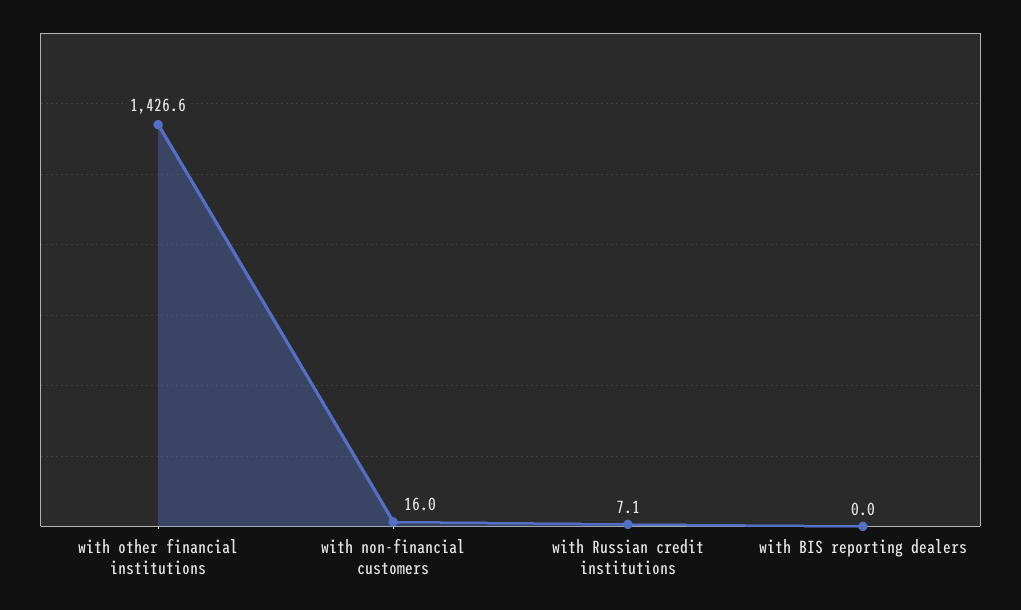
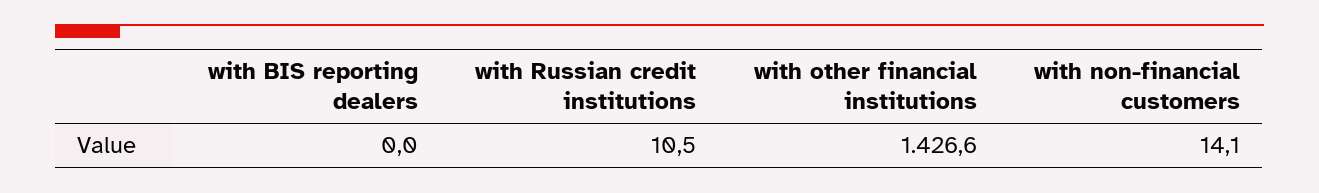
  {
    "with other financial institutions": 1426.6,
-   "with non-financial customers": 16,
+   "with non-financial customers": 14.1,
-   "with Russian credit institutions": 7.1,
+   "with Russian credit institutions": 10.5,
    "with BIS reporting dealers": 0
  }

